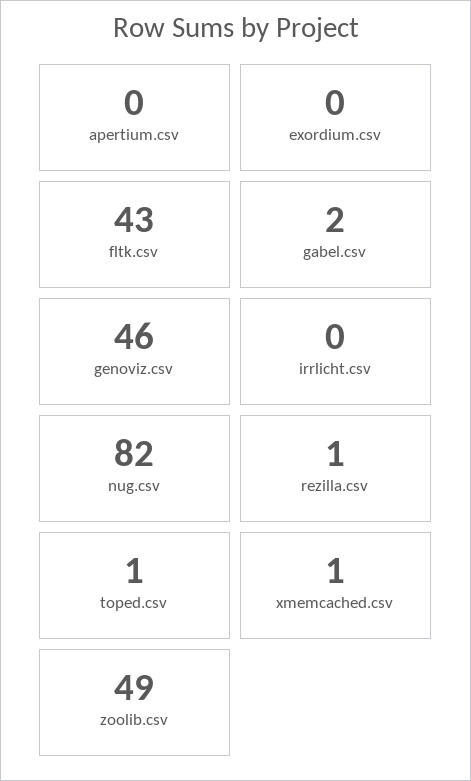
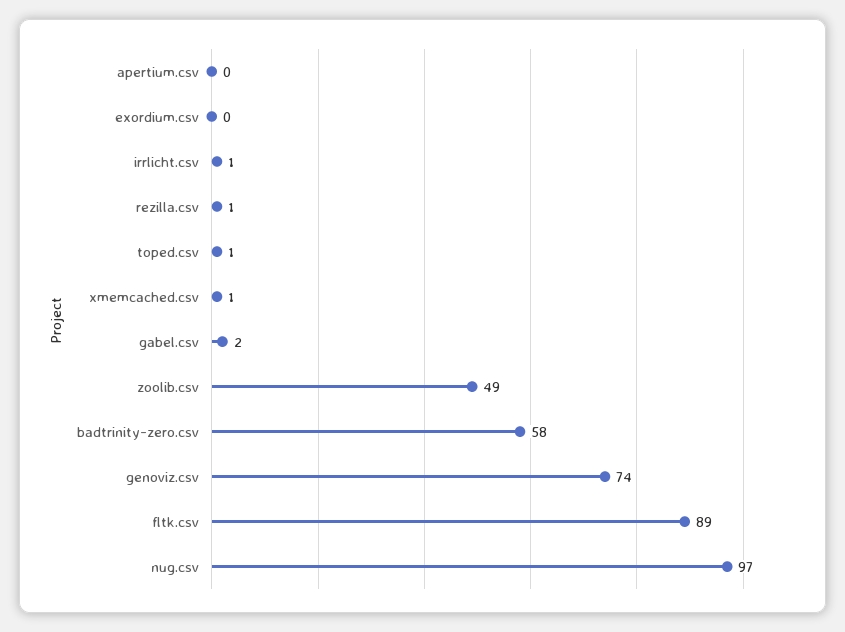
  {
    "apertium.csv": 0,
    "exordium.csv": 0,
-   "fltk.csv": 43,
+   "fltk.csv": 89,
    "gabel.csv": 2,
-   "genoviz.csv": 46,
+   "genoviz.csv": 74,
-   "irrlicht.csv": 0,
+   "irrlicht.csv": 1,
-   "nug.csv": 82,
+   "nug.csv": 97,
    "rezilla.csv": 1,
    "toped.csv": 1,
    "xmemcached.csv": 1,
-   "zoolib.csv": 49
+   "zoolib.csv": 49,
+   "badtrinity-zero.csv": 58
  }

